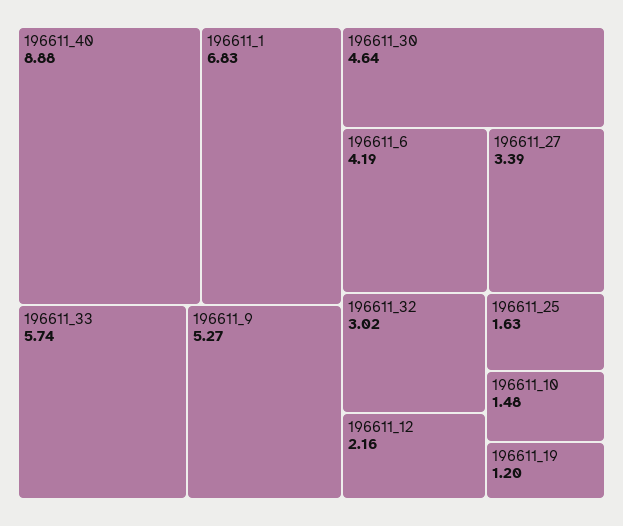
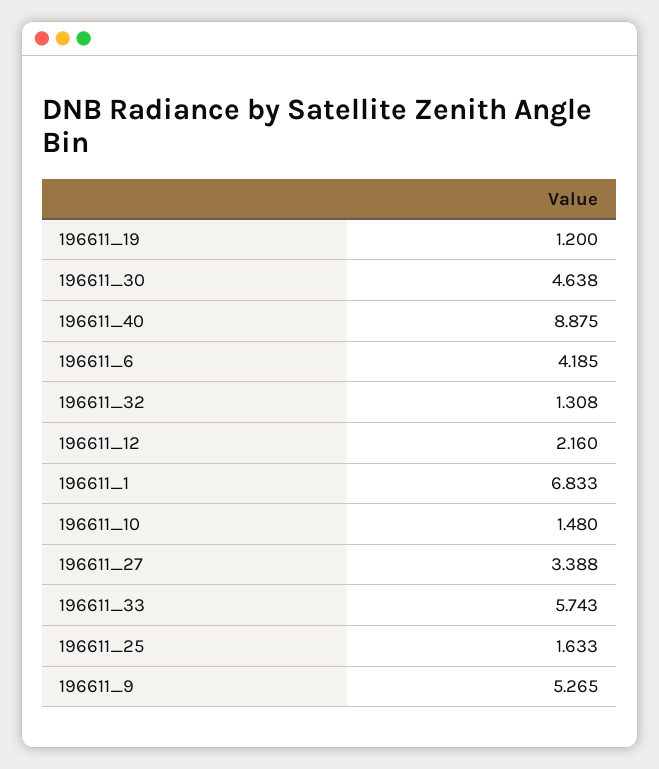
  {
    "196611_40": 8.875,
    "196611_1": 6.833,
    "196611_33": 5.743,
    "196611_9": 5.265,
    "196611_30": 4.638,
    "196611_6": 4.185,
    "196611_27": 3.388,
-   "196611_32": 3.02,
+   "196611_32": 1.308,
    "196611_12": 2.16,
    "196611_25": 1.633,
    "196611_10": 1.48,
    "196611_19": 1.2
  }

